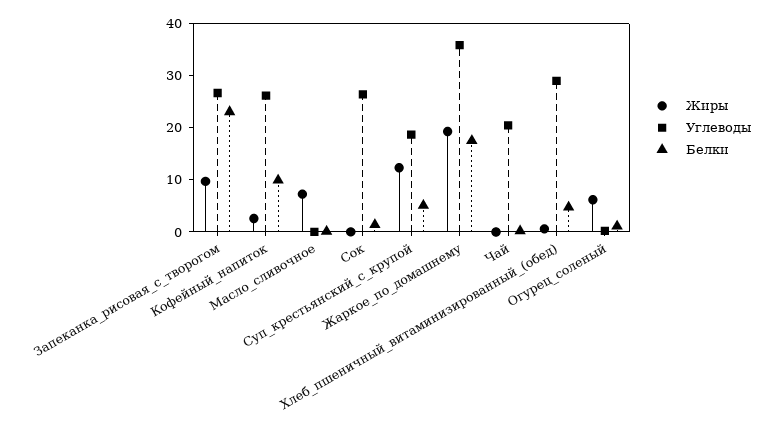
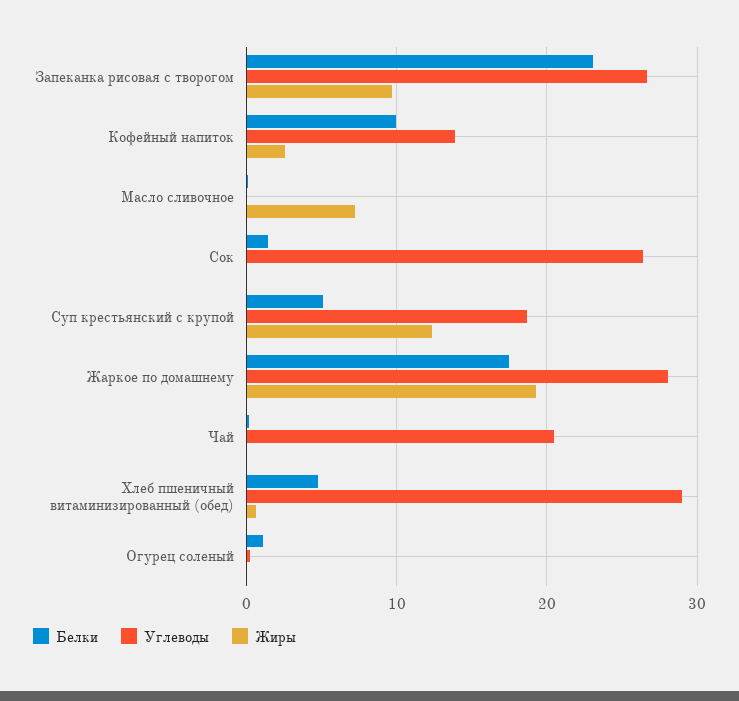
  {
    "Жиры": {
      "Запеканка_рисовая_с_творогом": 10,
      "Кофейный_напиток": 3,
      "Масло_сливочное": 7,
      "Сок": 0,
      "Суп_крестьянский_с_крупой": 12,
      "Жаркое_по_домашнему": 19,
      "Чай": 0,
      "Хлеб_пшеничный_витаминизированный_(обед)": 1,
-     "Огурец_соленый": 6
+     "Огурец_соленый": 0
    },
    "Углеводы": {
      "Запеканка_рисовая_с_творогом": 27,
-     "Кофейный_напиток": 26,
+     "Кофейный_напиток": 14,
      "Масло_сливочное": 0,
      "Сок": 26,
      "Суп_крестьянский_с_крупой": 19,
-     "Жаркое_по_домашнему": 36,
+     "Жаркое_по_домашнему": 28,
      "Чай": 20,
      "Хлеб_пшеничный_витаминизированный_(обед)": 29,
      "Огурец_соленый": 0
    },
    "Белки": {
      "Запеканка_рисовая_с_творогом": 23,
      "Кофейный_напиток": 10,
      "Масло_сливочное": 0,
      "Сок": 1,
      "Суп_крестьянский_с_крупой": 5,
      "Жаркое_по_домашнему": 18,
      "Чай": 0,
      "Хлеб_пшеничный_витаминизированный_(обед)": 5,
      "Огурец_соленый": 1
    }
  }

